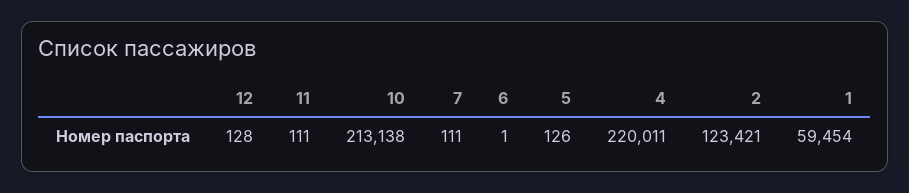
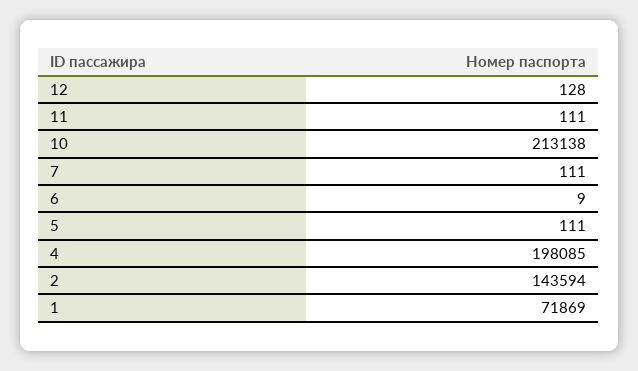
  {
    "12": 128,
    "11": 111,
    "10": 213138,
    "7": 111,
-   "6": 1,
+   "6": 9,
-   "5": 126,
+   "5": 111,
-   "4": 220011,
+   "4": 198085,
-   "2": 123421,
+   "2": 143594,
-   "1": 59454
+   "1": 71869
  }

